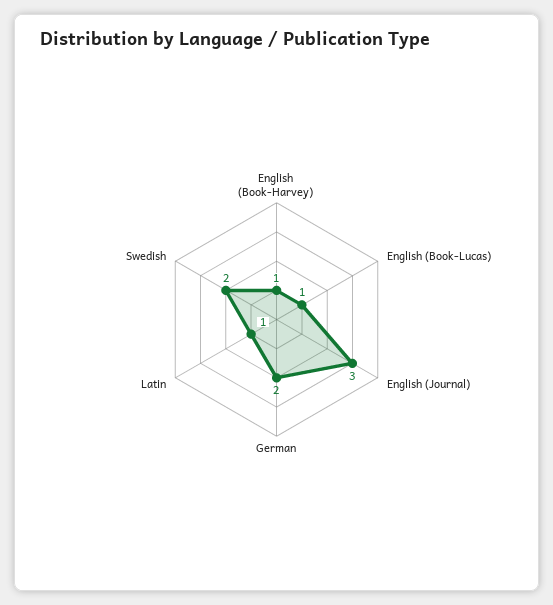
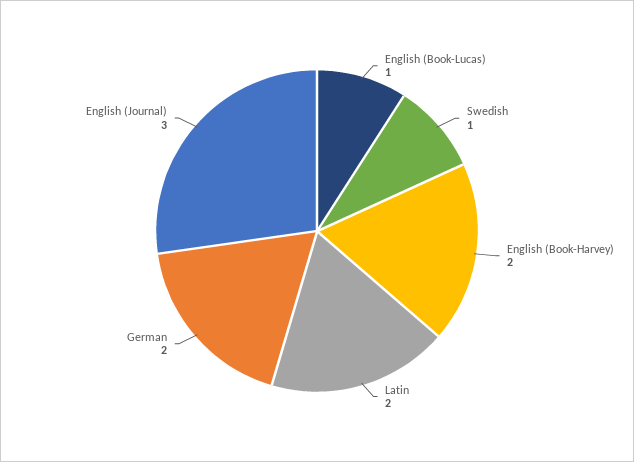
  {
-   "English (Book-Harvey)": 1,
+   "English (Book-Harvey)": 2,
    "English (Book-Lucas)": 1,
    "English (Journal)": 3,
    "German": 2,
-   "Latin": 1,
+   "Latin": 2,
-   "Swedish": 2
+   "Swedish": 1
  }

